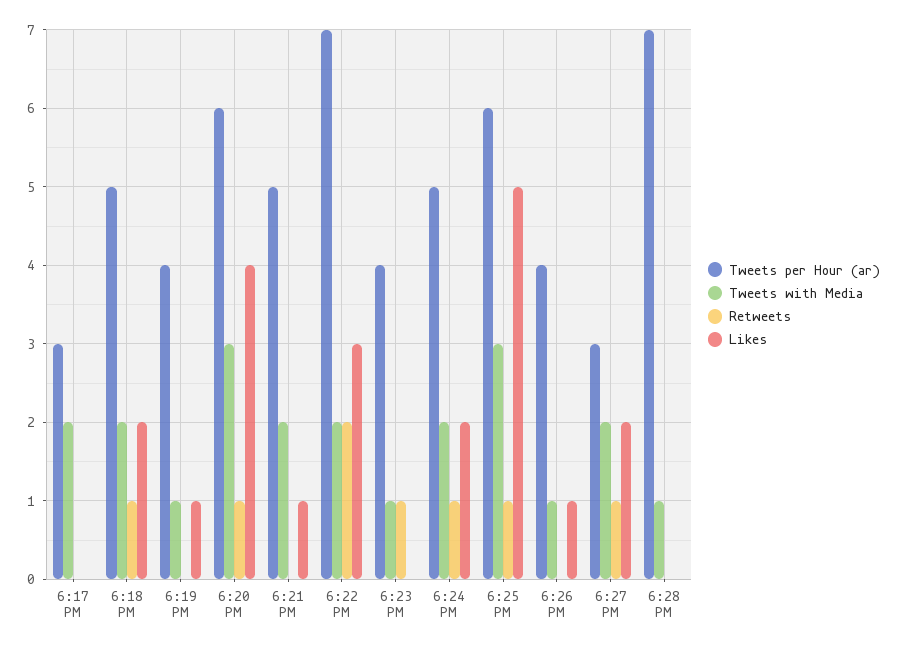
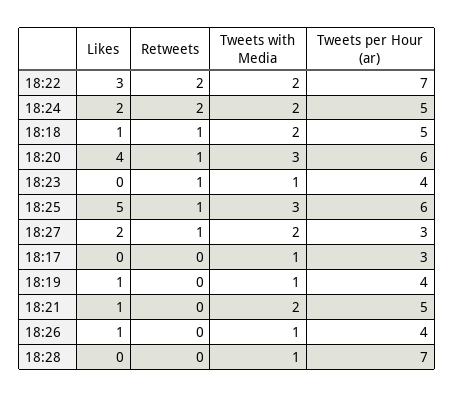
  {
    "Tweets per Hour (ar)": {
      "6:17 PM": 3,
      "6:18 PM": 5,
      "6:19 PM": 4,
      "6:20 PM": 6,
      "6:21 PM": 5,
      "6:22 PM": 7,
      "6:23 PM": 4,
      "6:24 PM": 5,
      "6:25 PM": 6,
      "6:26 PM": 4,
      "6:27 PM": 3,
      "6:28 PM": 7
    },
    "Tweets with Media": {
-     "6:17 PM": 2,
+     "6:17 PM": 1,
      "6:18 PM": 2,
      "6:19 PM": 1,
      "6:20 PM": 3,
      "6:21 PM": 2,
      "6:22 PM": 2,
      "6:23 PM": 1,
      "6:24 PM": 2,
      "6:25 PM": 3,
      "6:26 PM": 1,
      "6:27 PM": 2,
      "6:28 PM": 1
    },
    "Retweets": {
      "6:17 PM": 0,
      "6:18 PM": 1,
      "6:19 PM": 0,
      "6:20 PM": 1,
      "6:21 PM": 0,
      "6:22 PM": 2,
      "6:23 PM": 1,
-     "6:24 PM": 1,
+     "6:24 PM": 2,
      "6:25 PM": 1,
      "6:26 PM": 0,
      "6:27 PM": 1,
      "6:28 PM": 0
    },
    "Likes": {
      "6:17 PM": 0,
-     "6:18 PM": 2,
+     "6:18 PM": 1,
      "6:19 PM": 1,
      "6:20 PM": 4,
      "6:21 PM": 1,
      "6:22 PM": 3,
      "6:23 PM": 0,
      "6:24 PM": 2,
      "6:25 PM": 5,
      "6:26 PM": 1,
      "6:27 PM": 2,
      "6:28 PM": 0
    }
  }

